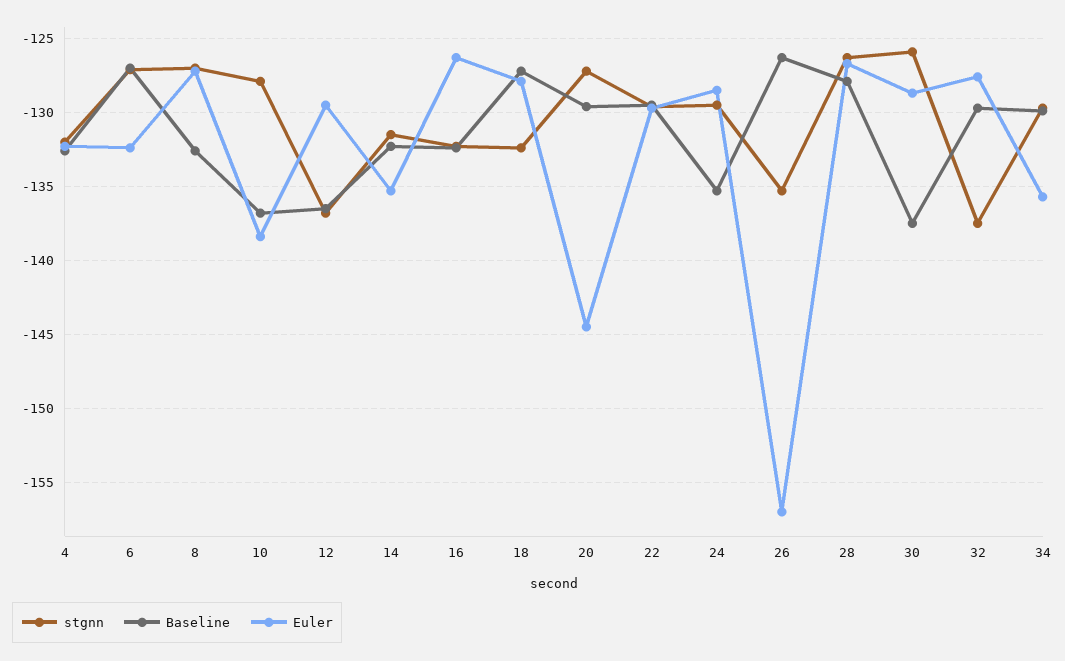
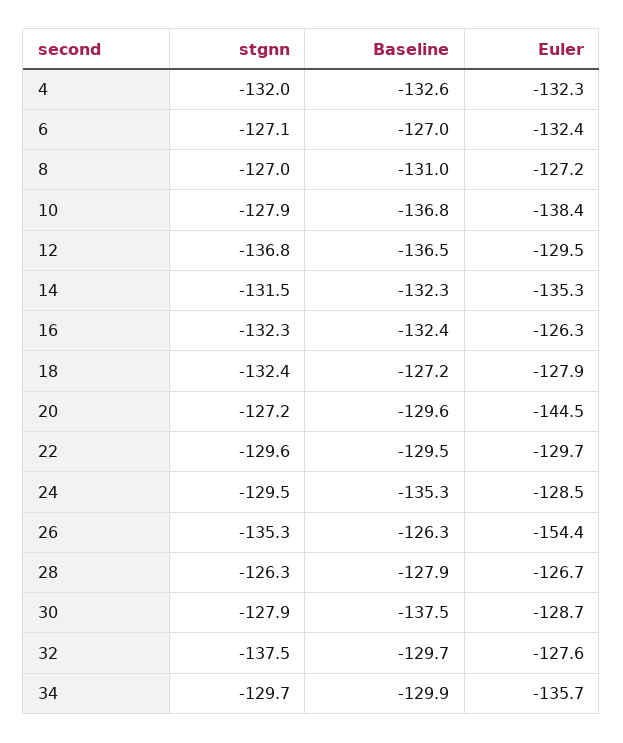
  {
    "stgnn": {
      "4": -132,
      "6": -127.1,
      "8": -127,
      "10": -127.9,
      "12": -136.8,
      "14": -131.5,
      "16": -132.3,
      "18": -132.4,
      "20": -127.2,
      "22": -129.6,
      "24": -129.5,
      "26": -135.3,
      "28": -126.3,
-     "30": -126,
+     "30": -127.9,
      "32": -137.5,
      "34": -129.7
    },
    "Baseline": {
      "4": -132.6,
      "6": -127,
-     "8": -132.5,
+     "8": -131,
      "10": -136.8,
      "12": -136.5,
      "14": -132.3,
      "16": -132.4,
      "18": -127.2,
      "20": -129.6,
      "22": -129.5,
      "24": -135.3,
      "26": -126.3,
      "28": -127.9,
      "30": -137.5,
      "32": -129.7,
      "34": -129.9
    },
    "Euler": {
      "4": -132.3,
      "6": -132.4,
      "8": -127.2,
      "10": -138.4,
      "12": -129.5,
      "14": -135.3,
      "16": -126.3,
      "18": -127.9,
      "20": -144.5,
      "22": -129.7,
      "24": -128.5,
-     "26": -157,
+     "26": -154.4,
      "28": -126.7,
      "30": -128.7,
      "32": -127.6,
      "34": -135.7
    }
  }

